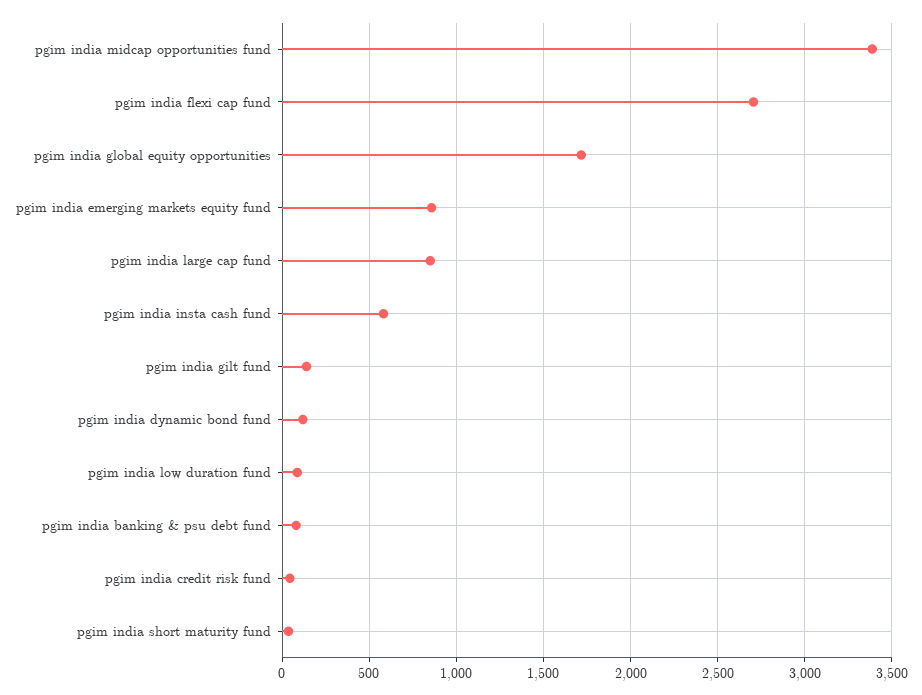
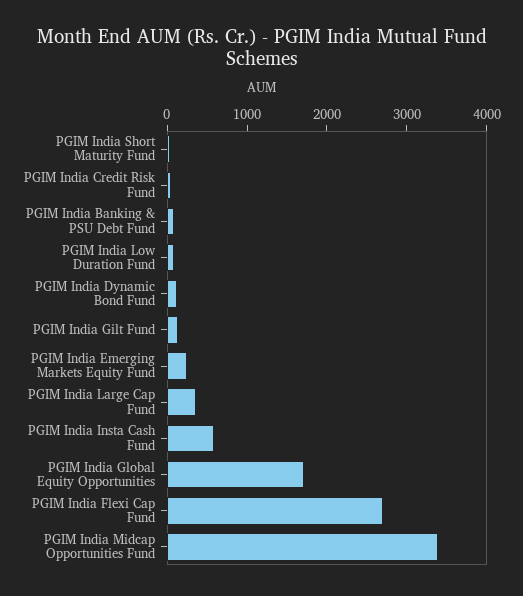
  {
    "pgim india midcap opportunities fund": 3400,
    "pgim india flexi cap fund": 2700,
    "pgim india global equity opportunities": 1700,
-   "pgim india emerging markets equity fund": 850,
+   "pgim india emerging markets equity fund": 200,
-   "pgim india large cap fund": 850,
+   "pgim india large cap fund": 400,
    "pgim india insta cash fund": 600,
    "pgim india gilt fund": 150,
    "pgim india dynamic bond fund": 100,
    "pgim india low duration fund": 100,
    "pgim india banking & psu debt fund": 100,
    "pgim india credit risk fund": 50,
    "pgim india short maturity fund": 50
  }

